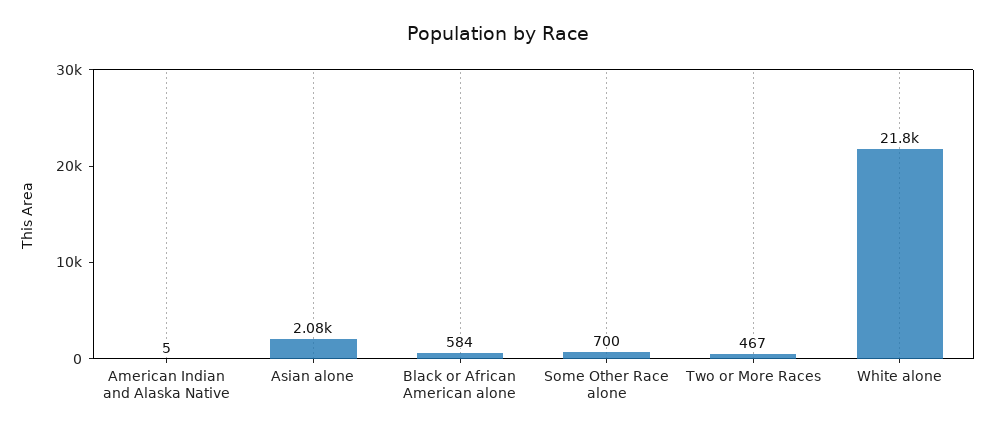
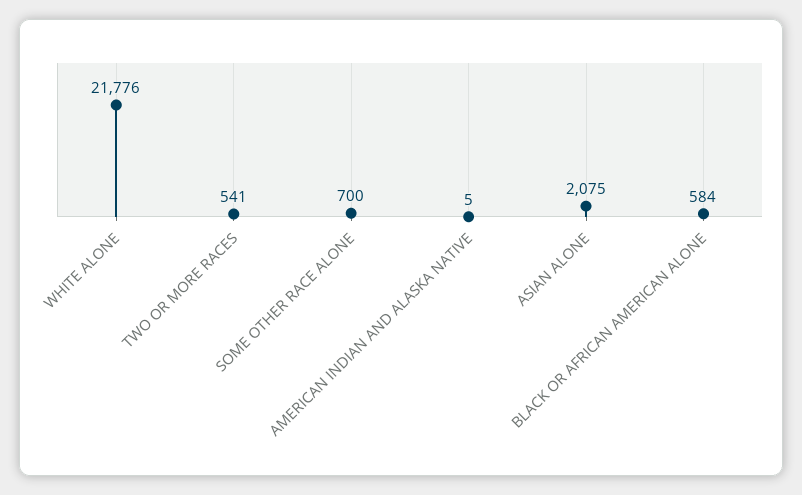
  {
    "American Indian and Alaska Native": 5,
    "Asian alone": 2075,
    "Black or African American alone": 584,
    "Some Other Race alone": 700,
-   "Two or More Races": 467,
+   "Two or More Races": 541,
    "White alone": 21776
  }

